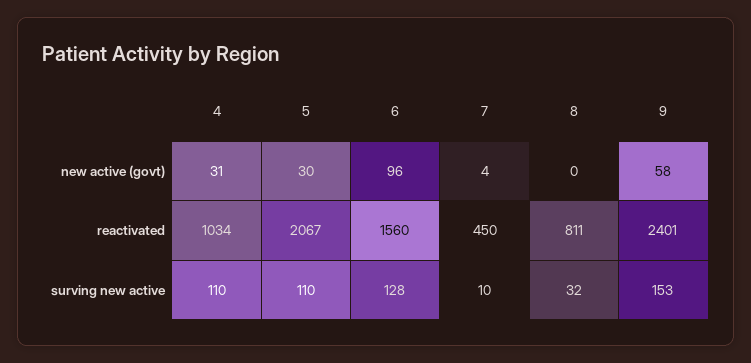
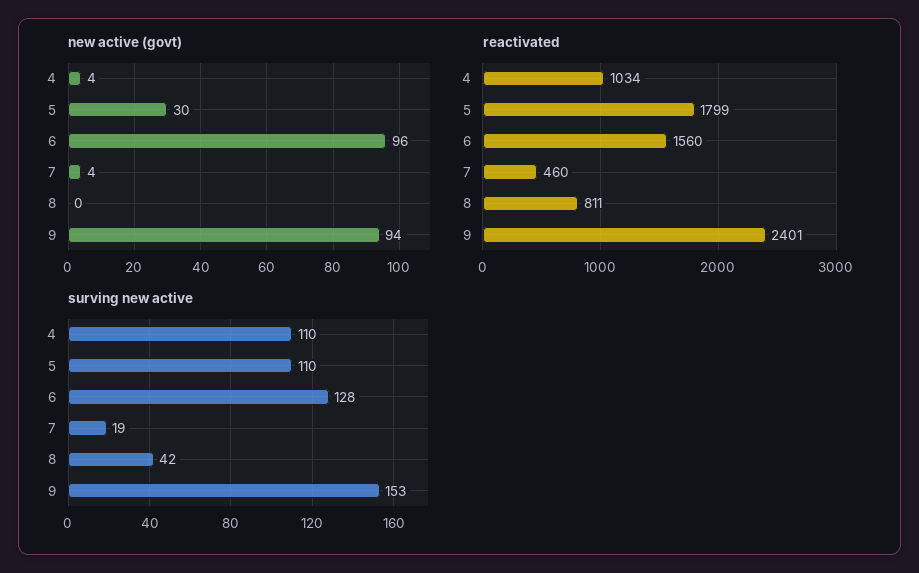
  {
    "new active (govt)": {
-     "4": 31,
+     "4": 4,
      "5": 30,
      "6": 96,
      "7": 4,
      "8": 0,
-     "9": 58
+     "9": 94
    },
    "reactivated": {
      "4": 1034,
-     "5": 2067,
+     "5": 1799,
      "6": 1560,
-     "7": 450,
+     "7": 460,
      "8": 811,
      "9": 2401
    },
    "surving new active": {
      "4": 110,
      "5": 110,
      "6": 128,
-     "7": 10,
+     "7": 19,
-     "8": 32,
+     "8": 42,
      "9": 153
    }
  }

